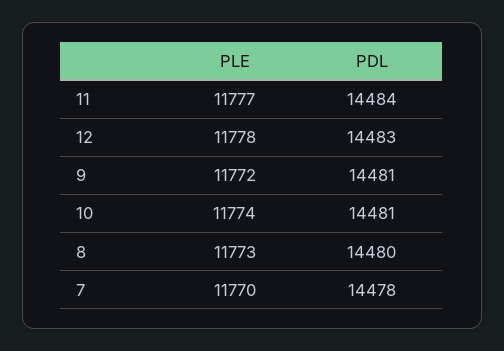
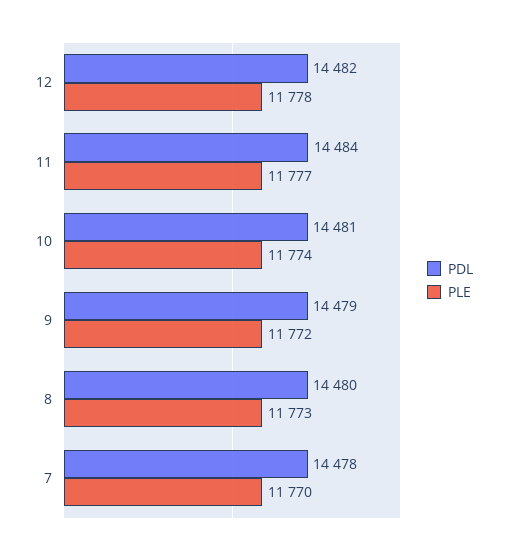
  {
    "PLE": {
      "11": 11777,
      "12": 11778,
      "9": 11772,
      "10": 11774,
      "8": 11773,
      "7": 11770
    },
    "PDL": {
      "11": 14484,
-     "12": 14483,
+     "12": 14482,
-     "9": 14481,
+     "9": 14479,
      "10": 14481,
      "8": 14480,
      "7": 14478
    }
  }

